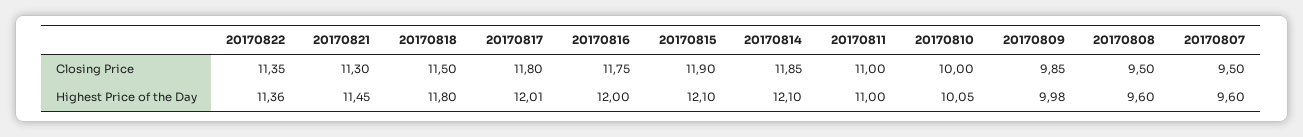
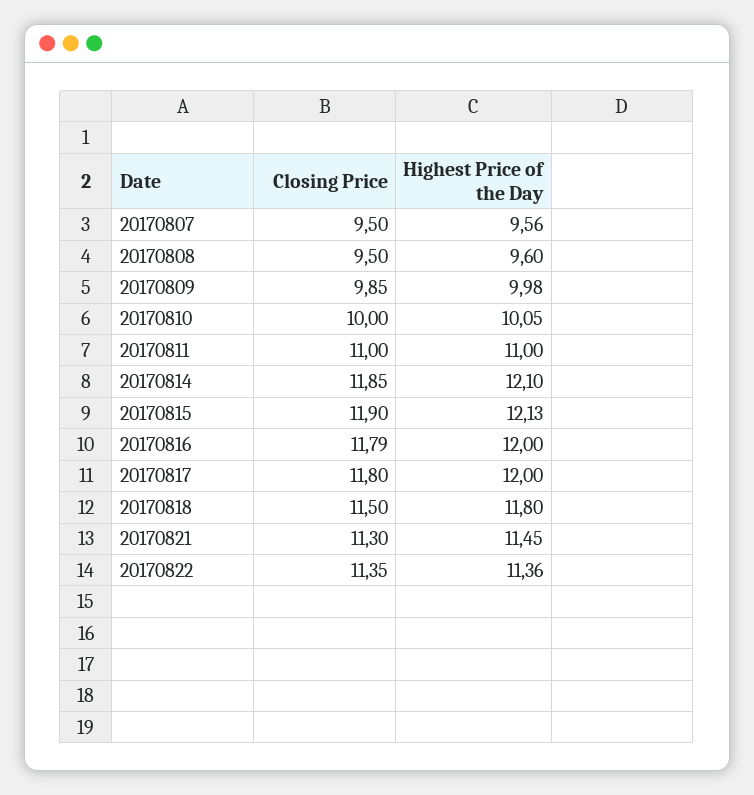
  {
    "20170822": {
      "Closing Price": 11.35,
      "Highest Price of the Day": 11.36
    },
    "20170821": {
      "Closing Price": 11.3,
      "Highest Price of the Day": 11.45
    },
    "20170818": {
      "Closing Price": 11.5,
      "Highest Price of the Day": 11.8
    },
    "20170817": {
      "Closing Price": 11.8,
-     "Highest Price of the Day": 12.01
+     "Highest Price of the Day": 12
    },
    "20170816": {
-     "Closing Price": 11.75,
+     "Closing Price": 11.79,
      "Highest Price of the Day": 12
    },
    "20170815": {
      "Closing Price": 11.9,
-     "Highest Price of the Day": 12.1
+     "Highest Price of the Day": 12.13
    },
    "20170814": {
      "Closing Price": 11.85,
      "Highest Price of the Day": 12.1
    },
    "20170811": {
      "Closing Price": 11,
      "Highest Price of the Day": 11
    },
    "20170810": {
      "Closing Price": 10,
      "Highest Price of the Day": 10.05
    },
    "20170809": {
      "Closing Price": 9.85,
      "Highest Price of the Day": 9.98
    },
    "20170808": {
      "Closing Price": 9.5,
      "Highest Price of the Day": 9.6
    },
    "20170807": {
      "Closing Price": 9.5,
-     "Highest Price of the Day": 9.6
+     "Highest Price of the Day": 9.56
    }
  }

